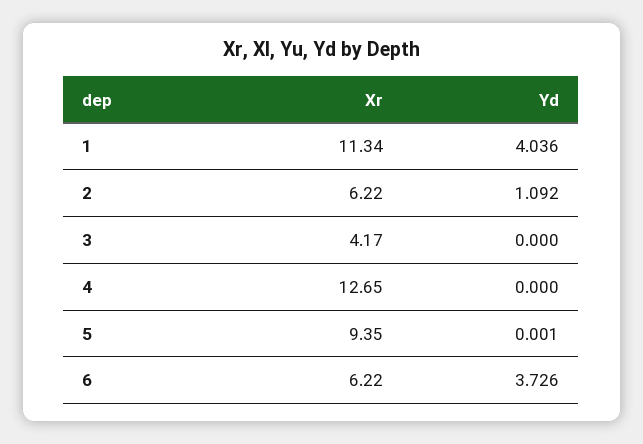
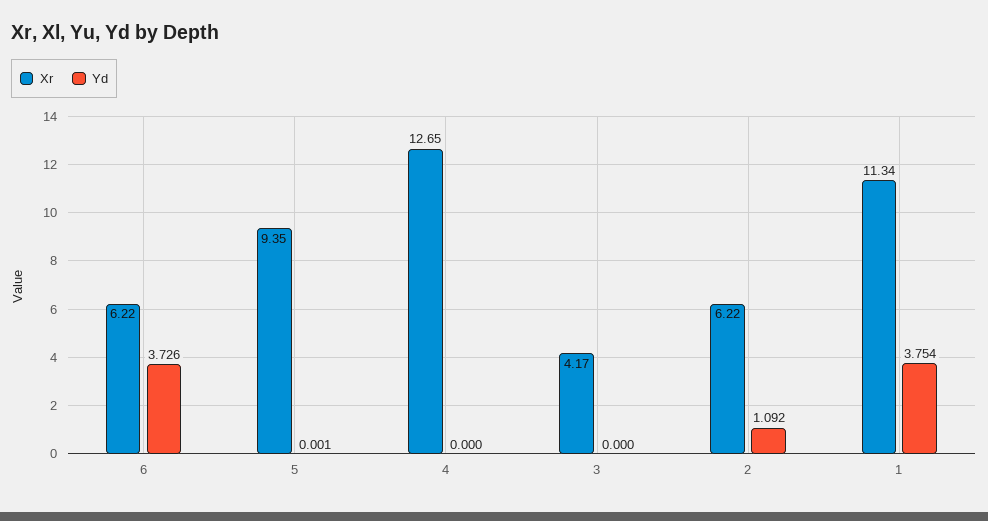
  {
    "Xr": {
      "1": 11.34,
      "2": 6.22,
      "3": 4.17,
      "4": 12.65,
      "5": 9.35,
      "6": 6.22
    },
    "Yd": {
-     "1": 4.036,
+     "1": 3.754,
      "2": 1.092,
      "3": 0,
      "4": 0,
      "5": 0.001,
      "6": 3.726
    }
  }

